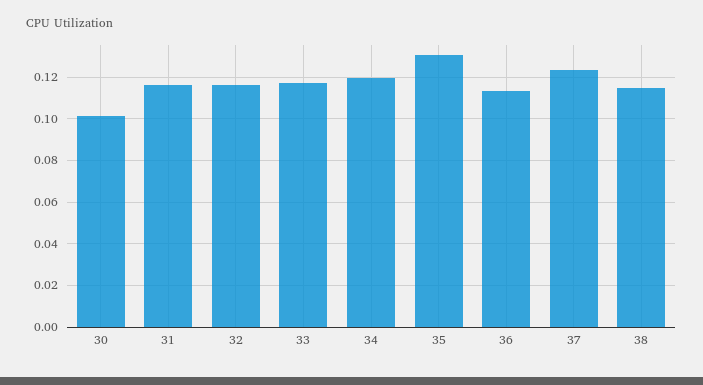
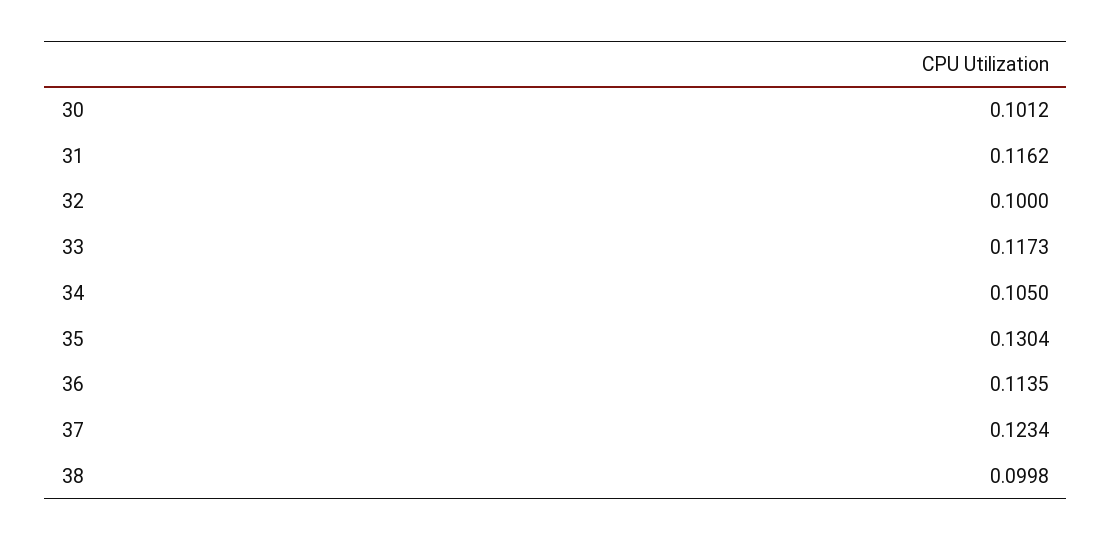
  {
    "30": 0.1012,
    "31": 0.1162,
-   "32": 0.115,
+   "32": 0.1,
    "33": 0.1173,
-   "34": 0.12,
+   "34": 0.105,
    "35": 0.1304,
    "36": 0.1135,
    "37": 0.1234,
-   "38": 0.115
+   "38": 0.0998
  }

